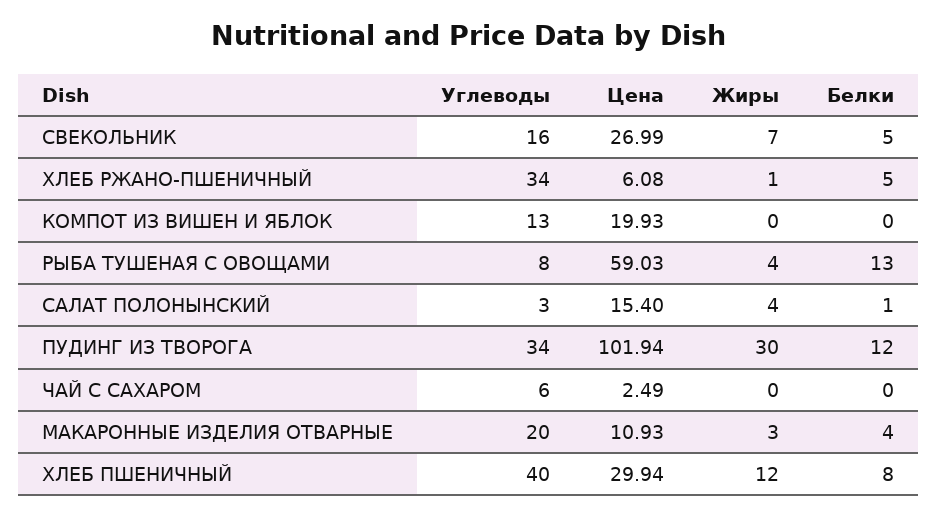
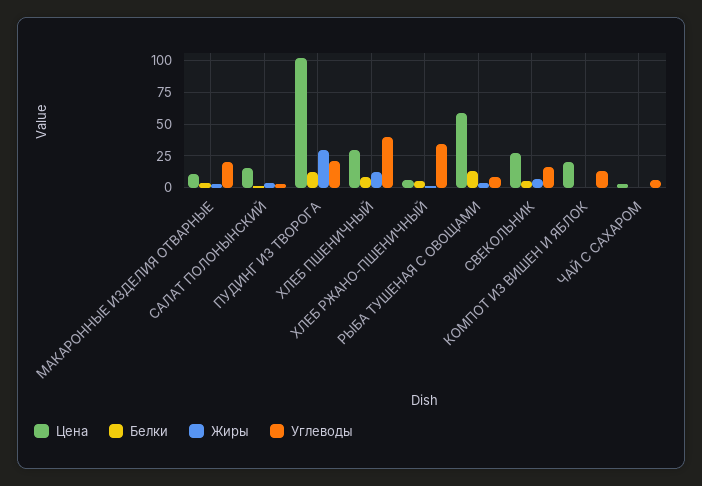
  {
    "Углеводы": {
      "СВЕКОЛЬНИК": 16,
      "ХЛЕБ РЖАНО-ПШЕНИЧНЫЙ": 34,
      "КОМПОТ ИЗ ВИШЕН И ЯБЛОК": 13,
      "РЫБА ТУШЕНАЯ С ОВОЩАМИ": 8,
      "САЛАТ ПОЛОНЫНСКИЙ": 3,
-     "ПУДИНГ ИЗ ТВОРОГА": 34,
+     "ПУДИНГ ИЗ ТВОРОГА": 20,
      "ЧАЙ С САХАРОМ": 6,
      "МАКАРОННЫЕ ИЗДЕЛИЯ ОТВАРНЫЕ": 20,
      "ХЛЕБ ПШЕНИЧНЫЙ": 40
    },
    "Цена": {
      "СВЕКОЛЬНИК": 26.99,
      "ХЛЕБ РЖАНО-ПШЕНИЧНЫЙ": 6.08,
      "КОМПОТ ИЗ ВИШЕН И ЯБЛОК": 19.93,
      "РЫБА ТУШЕНАЯ С ОВОЩАМИ": 59.03,
      "САЛАТ ПОЛОНЫНСКИЙ": 15.4,
      "ПУДИНГ ИЗ ТВОРОГА": 101.94,
      "ЧАЙ С САХАРОМ": 2.49,
      "МАКАРОННЫЕ ИЗДЕЛИЯ ОТВАРНЫЕ": 10.93,
      "ХЛЕБ ПШЕНИЧНЫЙ": 29.94
    },
    "Жиры": {
      "СВЕКОЛЬНИК": 7,
      "ХЛЕБ РЖАНО-ПШЕНИЧНЫЙ": 1,
      "КОМПОТ ИЗ ВИШЕН И ЯБЛОК": 0,
      "РЫБА ТУШЕНАЯ С ОВОЩАМИ": 4,
      "САЛАТ ПОЛОНЫНСКИЙ": 4,
      "ПУДИНГ ИЗ ТВОРОГА": 30,
      "ЧАЙ С САХАРОМ": 0,
      "МАКАРОННЫЕ ИЗДЕЛИЯ ОТВАРНЫЕ": 3,
      "ХЛЕБ ПШЕНИЧНЫЙ": 12
    },
    "Белки": {
      "СВЕКОЛЬНИК": 5,
      "ХЛЕБ РЖАНО-ПШЕНИЧНЫЙ": 5,
      "КОМПОТ ИЗ ВИШЕН И ЯБЛОК": 0,
      "РЫБА ТУШЕНАЯ С ОВОЩАМИ": 13,
      "САЛАТ ПОЛОНЫНСКИЙ": 1,
      "ПУДИНГ ИЗ ТВОРОГА": 12,
      "ЧАЙ С САХАРОМ": 0,
      "МАКАРОННЫЕ ИЗДЕЛИЯ ОТВАРНЫЕ": 4,
      "ХЛЕБ ПШЕНИЧНЫЙ": 8
    }
  }

